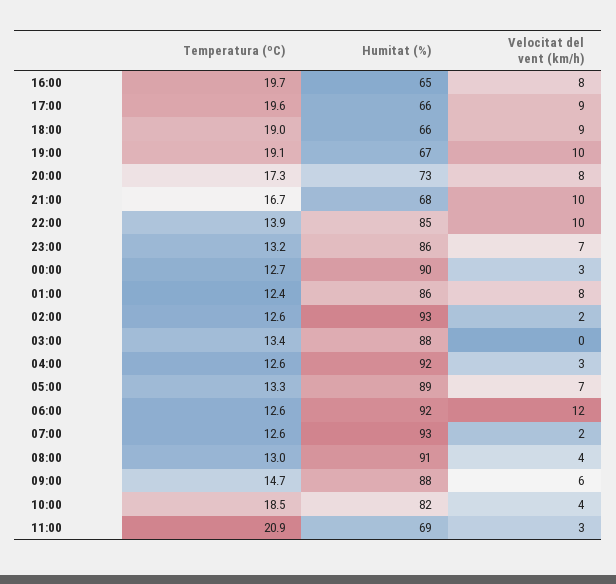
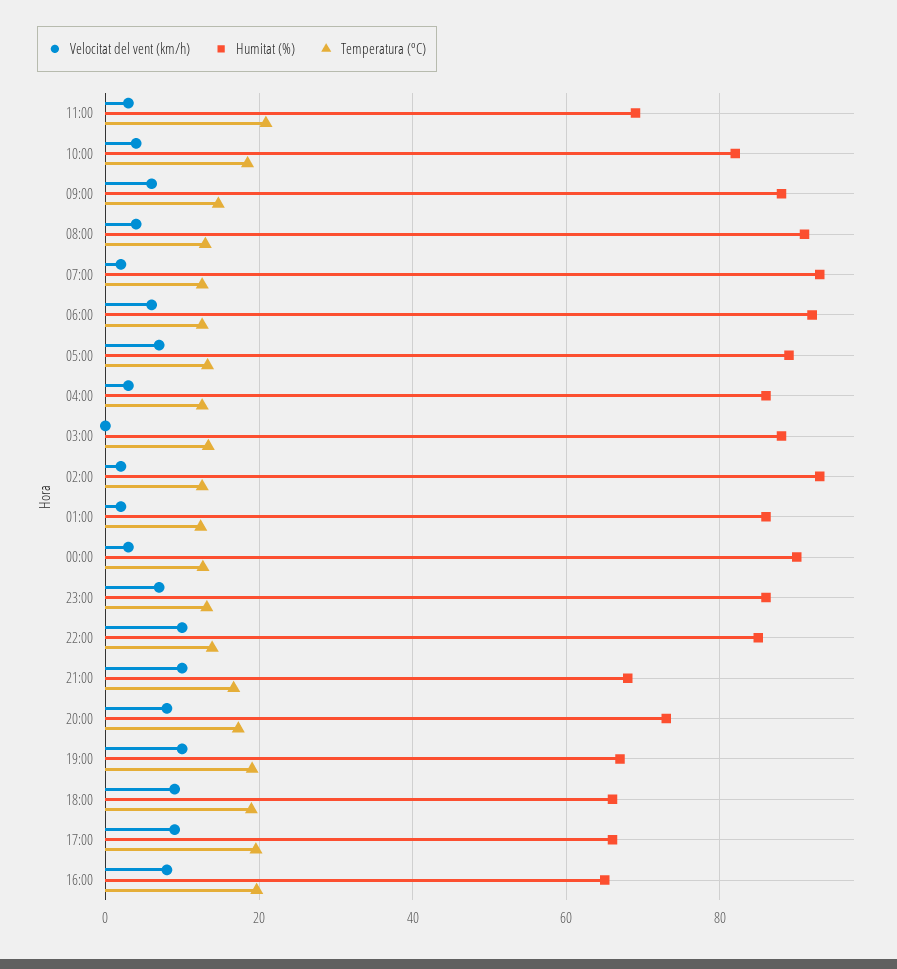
  {
    "Temperatura (ºC)": {
      "16:00": 19.7,
      "17:00": 19.6,
      "18:00": 19,
      "19:00": 19.1,
      "20:00": 17.3,
      "21:00": 16.7,
      "22:00": 13.9,
      "23:00": 13.2,
      "00:00": 12.7,
      "01:00": 12.4,
      "02:00": 12.6,
      "03:00": 13.4,
      "04:00": 12.6,
      "05:00": 13.3,
      "06:00": 12.6,
      "07:00": 12.6,
      "08:00": 13,
      "09:00": 14.7,
      "10:00": 18.5,
      "11:00": 20.9
    },
    "Humitat (%)": {
      "16:00": 65,
      "17:00": 66,
      "18:00": 66,
      "19:00": 67,
      "20:00": 73,
      "21:00": 68,
      "22:00": 85,
      "23:00": 86,
      "00:00": 90,
      "01:00": 86,
      "02:00": 93,
      "03:00": 88,
-     "04:00": 92,
+     "04:00": 86,
      "05:00": 89,
      "06:00": 92,
      "07:00": 93,
      "08:00": 91,
      "09:00": 88,
      "10:00": 82,
      "11:00": 69
    },
    "Velocitat del vent (km/h)": {
      "16:00": 8,
      "17:00": 9,
      "18:00": 9,
      "19:00": 10,
      "20:00": 8,
      "21:00": 10,
      "22:00": 10,
      "23:00": 7,
      "00:00": 3,
-     "01:00": 8,
+     "01:00": 2,
      "02:00": 2,
      "03:00": 0,
      "04:00": 3,
      "05:00": 7,
-     "06:00": 12,
+     "06:00": 6,
      "07:00": 2,
      "08:00": 4,
      "09:00": 6,
      "10:00": 4,
      "11:00": 3
    }
  }

